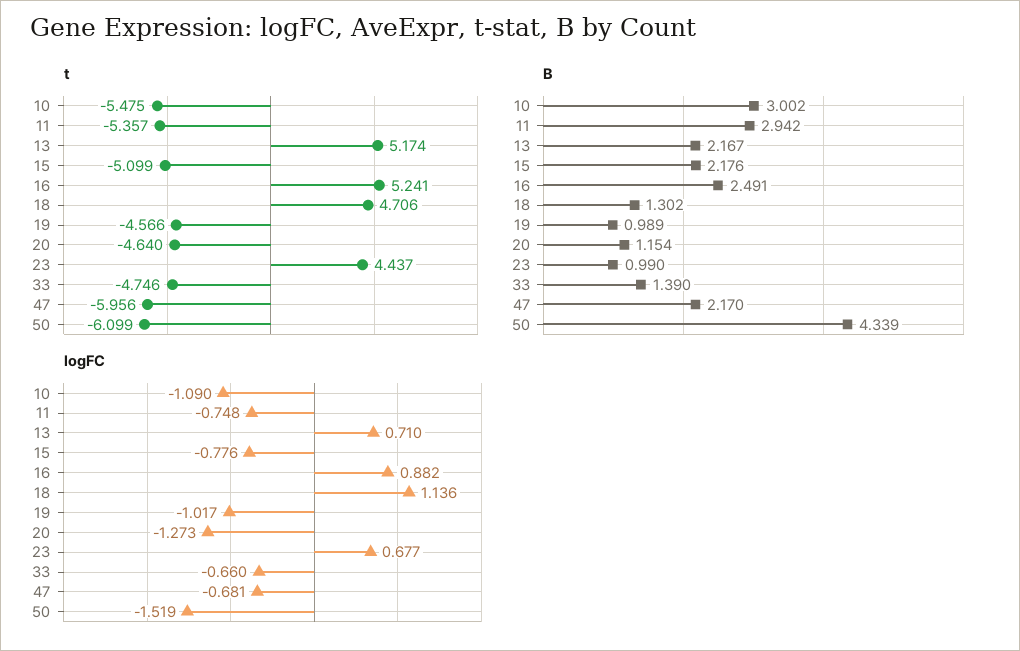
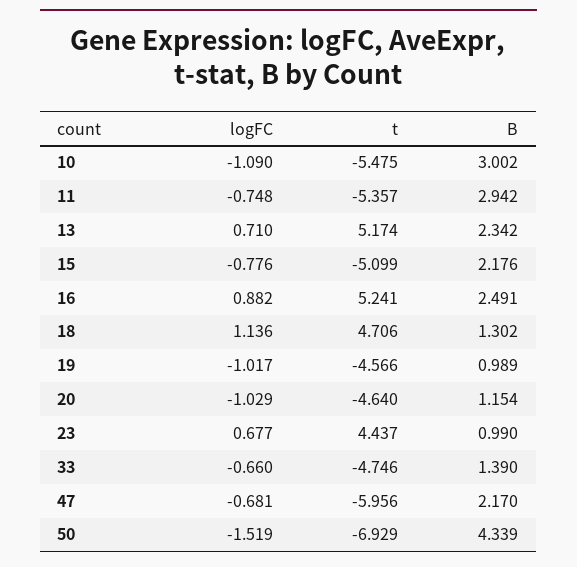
  {
    "t": {
      "10": -5.475,
      "11": -5.357,
      "13": 5.174,
      "15": -5.099,
      "16": 5.241,
      "18": 4.706,
      "19": -4.566,
      "20": -4.64,
      "23": 4.437,
      "33": -4.746,
      "47": -5.956,
-     "50": -6.099
+     "50": -6.929
    },
    "B": {
      "10": 3.002,
      "11": 2.942,
-     "13": 2.167,
+     "13": 2.342,
      "15": 2.176,
      "16": 2.491,
      "18": 1.302,
      "19": 0.989,
      "20": 1.154,
      "23": 0.99,
      "33": 1.39,
      "47": 2.17,
      "50": 4.339
    },
    "logFC": {
      "10": -1.09,
      "11": -0.748,
      "13": 0.71,
      "15": -0.776,
      "16": 0.882,
      "18": 1.136,
      "19": -1.017,
-     "20": -1.273,
+     "20": -1.029,
      "23": 0.677,
      "33": -0.66,
      "47": -0.681,
      "50": -1.519
    }
  }

